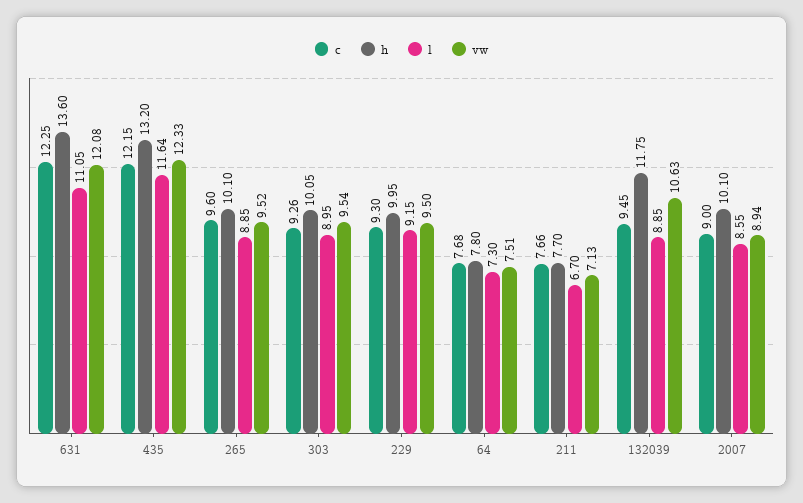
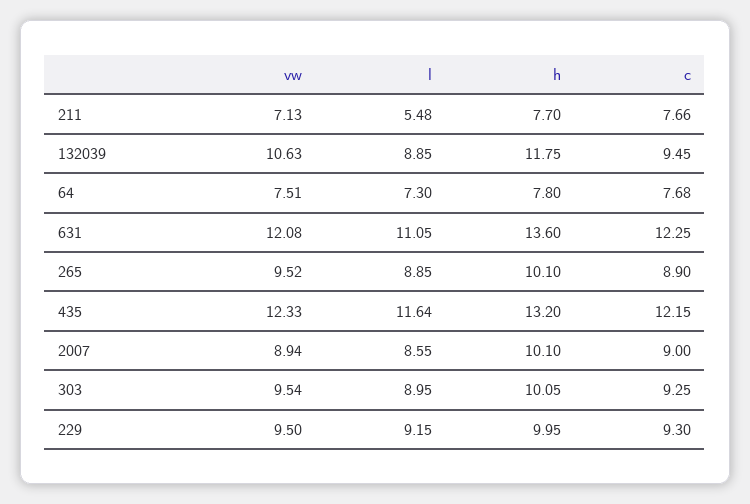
  {
    "c": {
      "631": 12.25,
      "435": 12.15,
-     "265": 9.6,
+     "265": 8.9,
-     "303": 9.26,
+     "303": 9.25,
      "229": 9.3,
      "64": 7.68,
      "211": 7.66,
      "132039": 9.45,
      "2007": 9
    },
    "h": {
      "631": 13.6,
      "435": 13.2,
      "265": 10.1,
      "303": 10.05,
      "229": 9.95,
      "64": 7.8,
      "211": 7.7,
      "132039": 11.75,
      "2007": 10.1
    },
    "l": {
      "631": 11.05,
      "435": 11.64,
      "265": 8.85,
      "303": 8.95,
      "229": 9.15,
      "64": 7.3,
-     "211": 6.7,
+     "211": 5.48,
      "132039": 8.85,
      "2007": 8.55
    },
    "vw": {
      "631": 12.08,
      "435": 12.33,
      "265": 9.52,
      "303": 9.54,
      "229": 9.5,
      "64": 7.51,
      "211": 7.13,
      "132039": 10.63,
      "2007": 8.94
    }
  }

